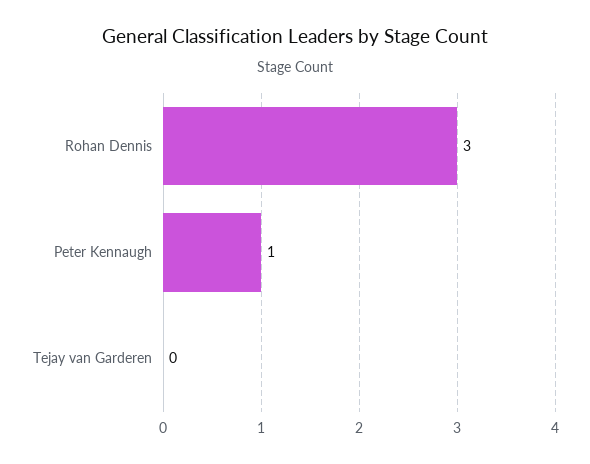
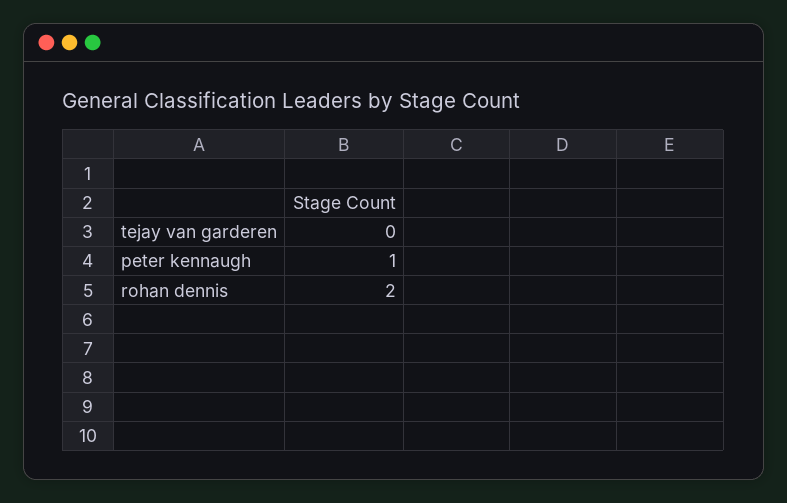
  {
-   "Rohan Dennis": 3,
+   "Rohan Dennis": 2,
    "Peter Kennaugh": 1,
    "Tejay van Garderen": 0
  }

